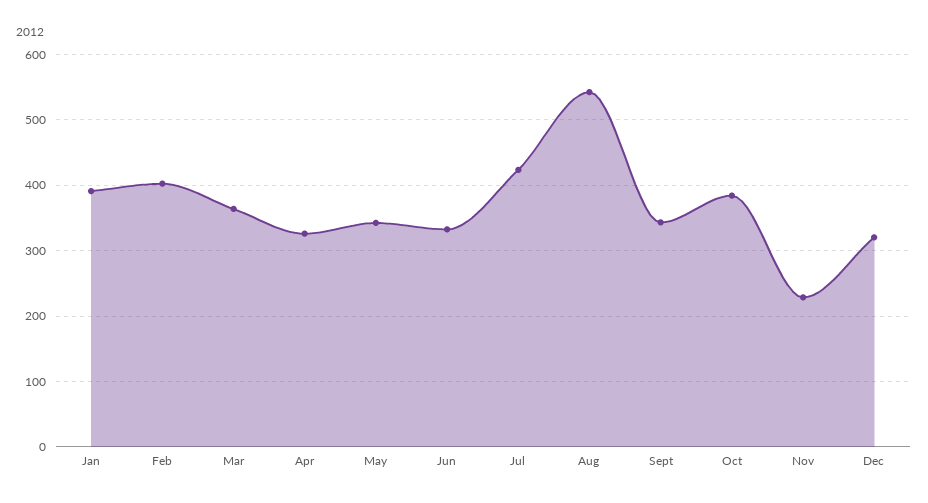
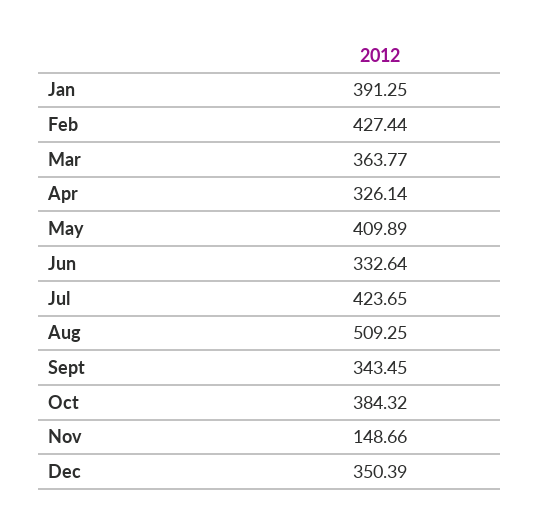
  {
    "Jan": 391.25,
-   "Feb": 400,
+   "Feb": 427.44,
    "Mar": 363.77,
    "Apr": 326.14,
-   "May": 340,
+   "May": 409.89,
    "Jun": 332.64,
    "Jul": 423.65,
-   "Aug": 540,
+   "Aug": 509.25,
    "Sept": 343.45,
    "Oct": 384.32,
-   "Nov": 230,
+   "Nov": 148.66,
-   "Dec": 320
+   "Dec": 350.39
  }

